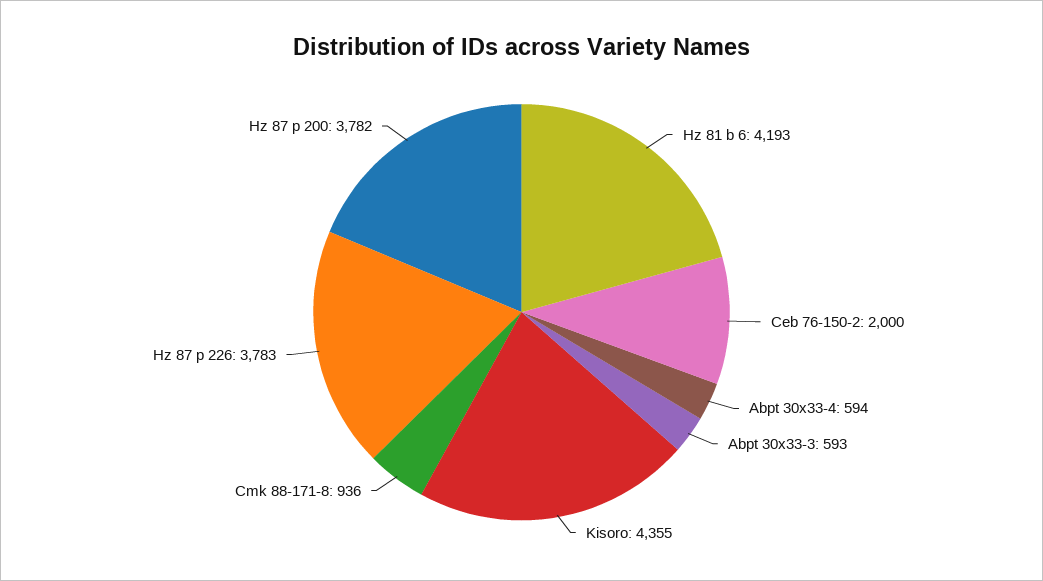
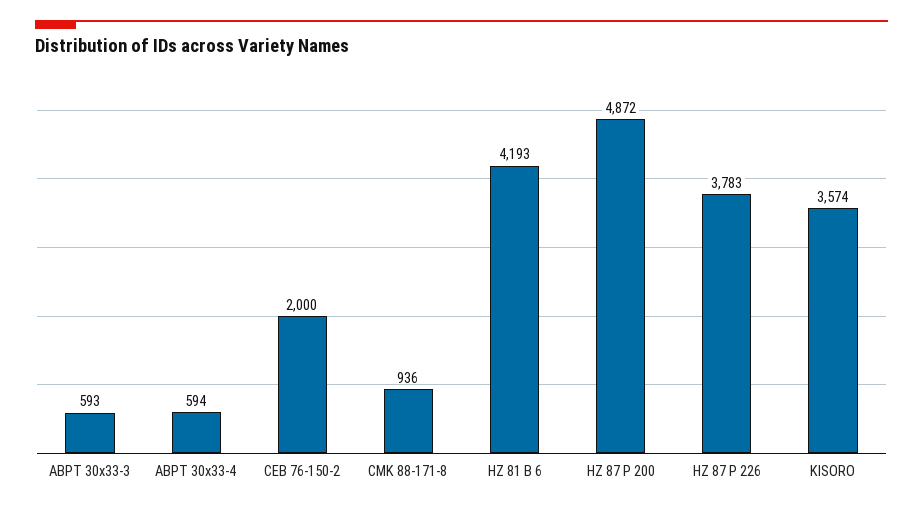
  {
    "Hz 81 b 6": 4193,
    "Ceb 76-150-2": 2000,
    "Abpt 30x33-4": 594,
    "Abpt 30x33-3": 593,
-   "Kisoro": 4355,
+   "Kisoro": 3574,
    "Cmk 88-171-8": 936,
    "Hz 87 p 226": 3783,
-   "Hz 87 p 200": 3782
+   "Hz 87 p 200": 4872
  }

